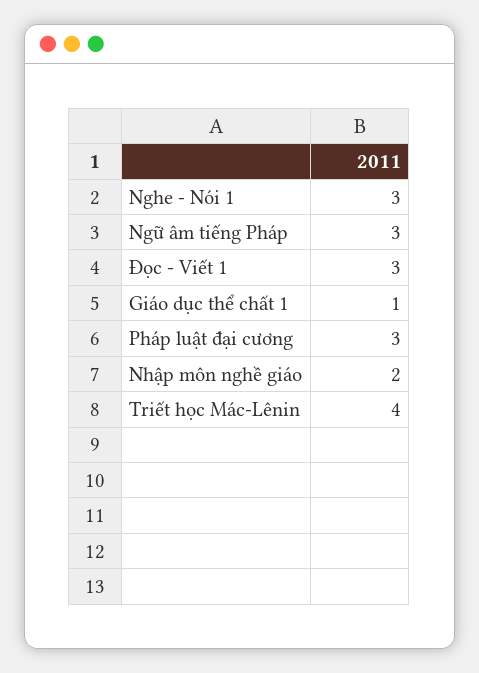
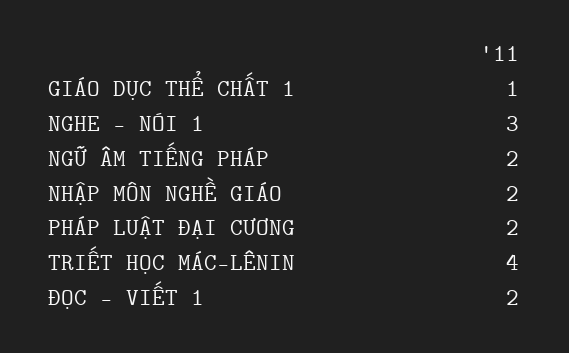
  {
    "Nghe - Nói 1": 3,
-   "Ngữ âm tiếng Pháp": 3,
+   "Ngữ âm tiếng Pháp": 2,
-   "Đọc - Viết 1": 3,
+   "Đọc - Viết 1": 2,
    "Giáo dục thể chất 1": 1,
-   "Pháp luật đại cương": 3,
+   "Pháp luật đại cương": 2,
    "Nhập môn nghề giáo": 2,
    "Triết học Mác-Lênin": 4
  }

